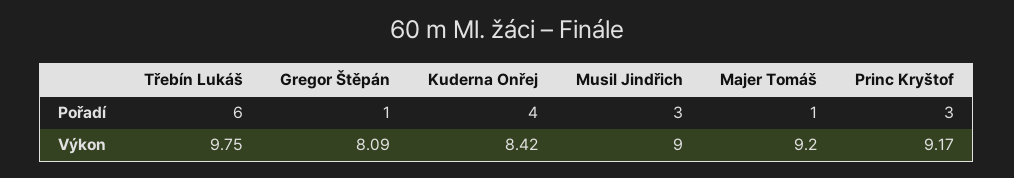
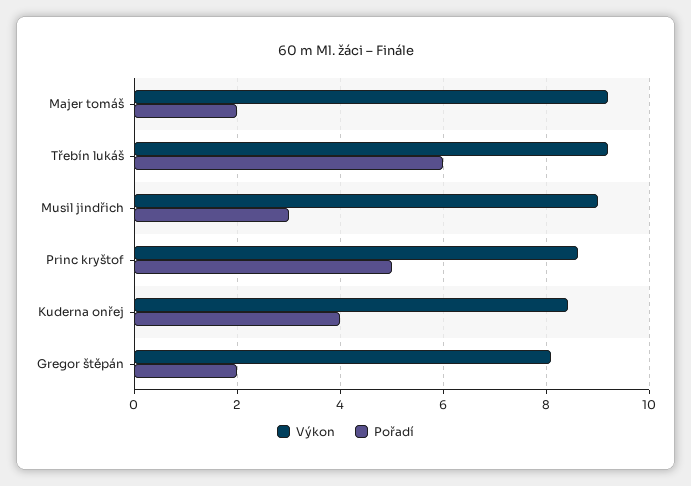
  {
    "Pořadí": {
      "Třebín Lukáš": 6,
-     "Gregor Štěpán": 1,
+     "Gregor Štěpán": 2,
      "Kuderna Onřej": 4,
      "Musil Jindřich": 3,
-     "Majer Tomáš": 1,
+     "Majer Tomáš": 2,
-     "Princ Kryštof": 3
+     "Princ Kryštof": 5
    },
    "Výkon": {
-     "Třebín Lukáš": 9.75,
+     "Třebín Lukáš": 9.2,
      "Gregor Štěpán": 8.09,
      "Kuderna Onřej": 8.42,
      "Musil Jindřich": 9,
      "Majer Tomáš": 9.2,
-     "Princ Kryštof": 9.17
+     "Princ Kryštof": 8.6
    }
  }

